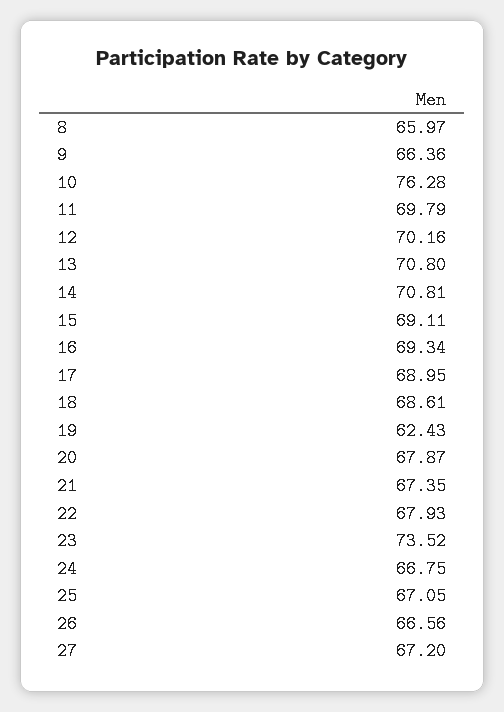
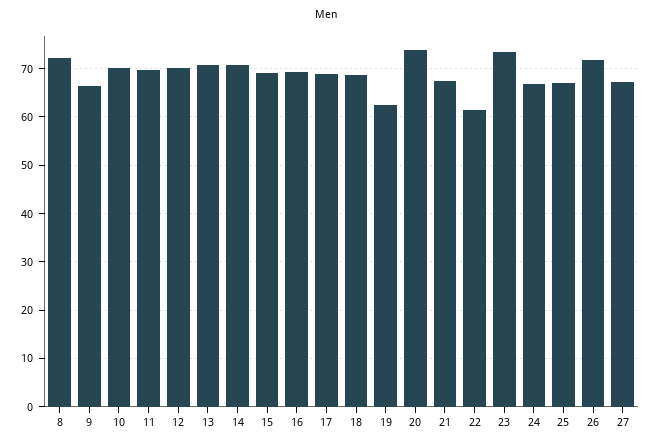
  {
-   "8": 65.97,
+   "8": 72,
    "9": 66.36,
-   "10": 76.28,
+   "10": 70,
    "11": 69.79,
    "12": 70.16,
    "13": 70.8,
    "14": 70.81,
    "15": 69.11,
    "16": 69.34,
    "17": 68.95,
    "18": 68.61,
    "19": 62.43,
-   "20": 67.87,
+   "20": 74,
    "21": 67.35,
-   "22": 67.93,
+   "22": 62,
    "23": 73.52,
    "24": 66.75,
    "25": 67.05,
-   "26": 66.56,
+   "26": 72,
    "27": 67.2
  }

